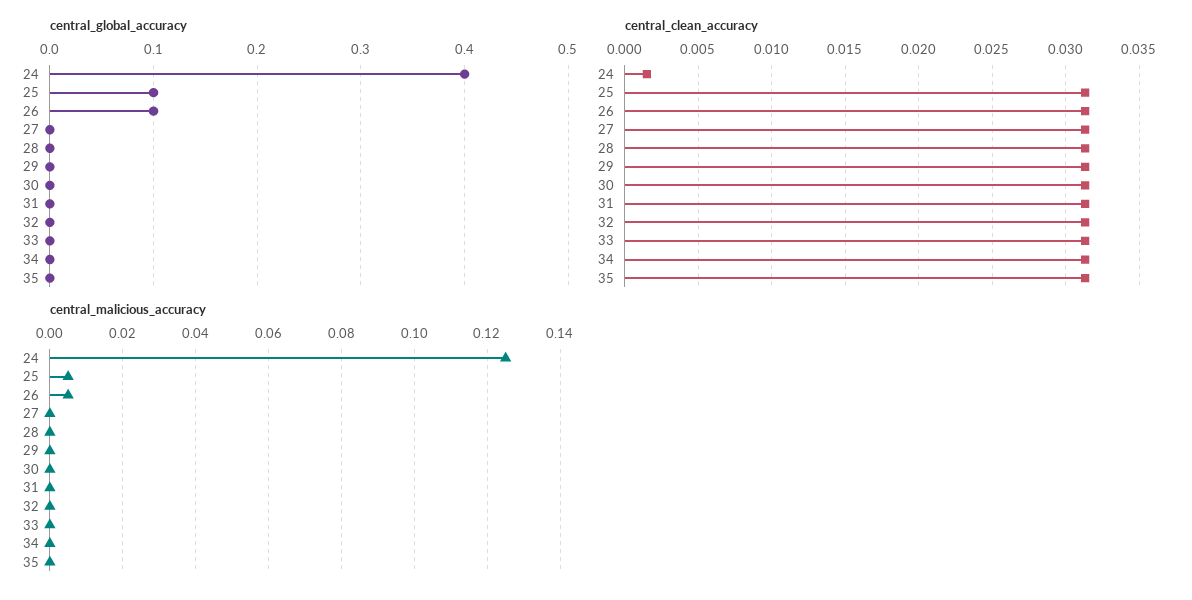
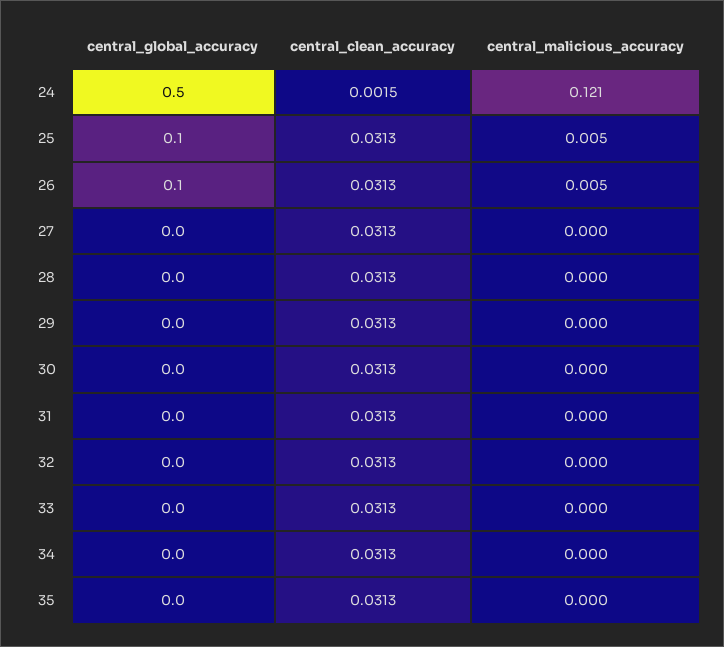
  {
    "central_global_accuracy": {
-     "24": 0.4,
+     "24": 0.5,
      "25": 0.1,
      "26": 0.1,
      "27": 0,
      "28": 0,
      "29": 0,
      "30": 0,
      "31": 0,
      "32": 0,
      "33": 0,
      "34": 0,
      "35": 0
    },
    "central_clean_accuracy": {
      "24": 0.0015,
      "25": 0.0313,
      "26": 0.0313,
      "27": 0.0313,
      "28": 0.0313,
      "29": 0.0313,
      "30": 0.0313,
      "31": 0.0313,
      "32": 0.0313,
      "33": 0.0313,
      "34": 0.0313,
      "35": 0.0313
    },
    "central_malicious_accuracy": {
-     "24": 0.125,
+     "24": 0.121,
      "25": 0.005,
      "26": 0.005,
      "27": 0,
      "28": 0,
      "29": 0,
      "30": 0,
      "31": 0,
      "32": 0,
      "33": 0,
      "34": 0,
      "35": 0
    }
  }

